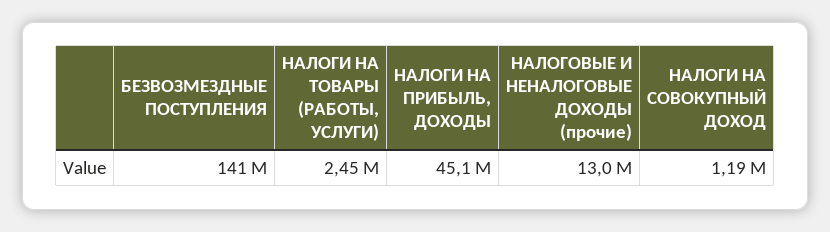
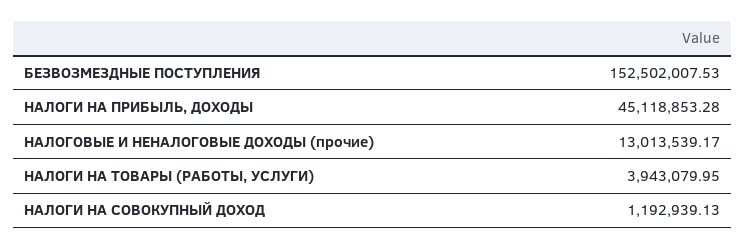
  {
-   "БЕЗВОЗМЕЗДНЫЕ ПОСТУПЛЕНИЯ": 141000000,
+   "БЕЗВОЗМЕЗДНЫЕ ПОСТУПЛЕНИЯ": 152502007.53,
-   "НАЛОГИ НА ТОВАРЫ (РАБОТЫ, УСЛУГИ)": 2450000,
+   "НАЛОГИ НА ТОВАРЫ (РАБОТЫ, УСЛУГИ)": 3943079.95,
    "НАЛОГИ НА ПРИБЫЛЬ, ДОХОДЫ": 45118853.28,
    "НАЛОГОВЫЕ И НЕНАЛОГОВЫЕ ДОХОДЫ (прочие)": 13013539.17,
    "НАЛОГИ НА СОВОКУПНЫЙ ДОХОД": 1192939.13
  }

